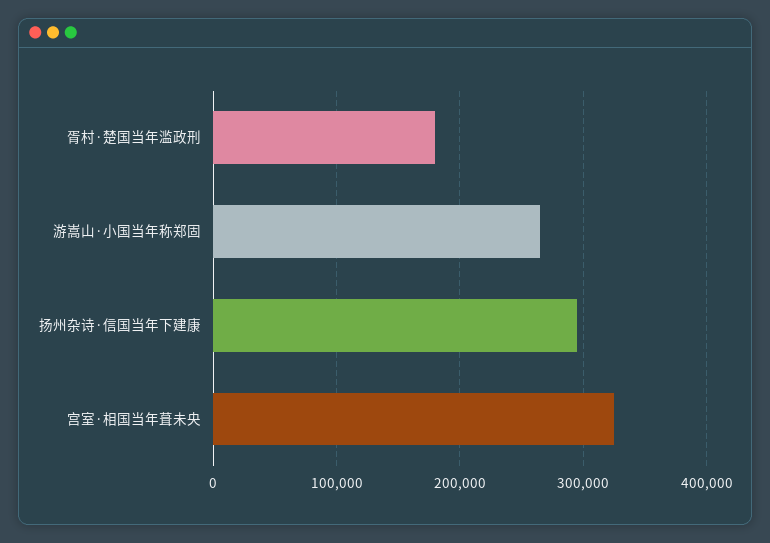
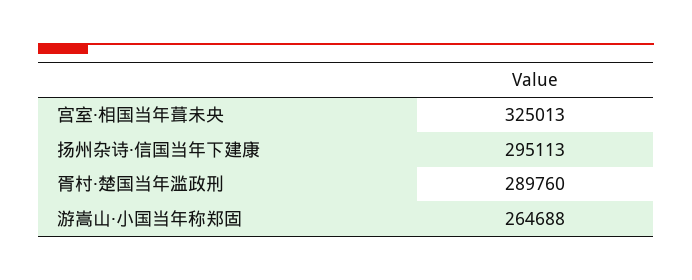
  {
-   "胥村·楚国当年滥政刑": 180000,
+   "胥村·楚国当年滥政刑": 289760,
    "游嵩山·小国当年称郑固": 264688,
    "扬州杂诗·信国当年下建康": 295113,
    "宫室·相国当年葺未央": 325013
  }

